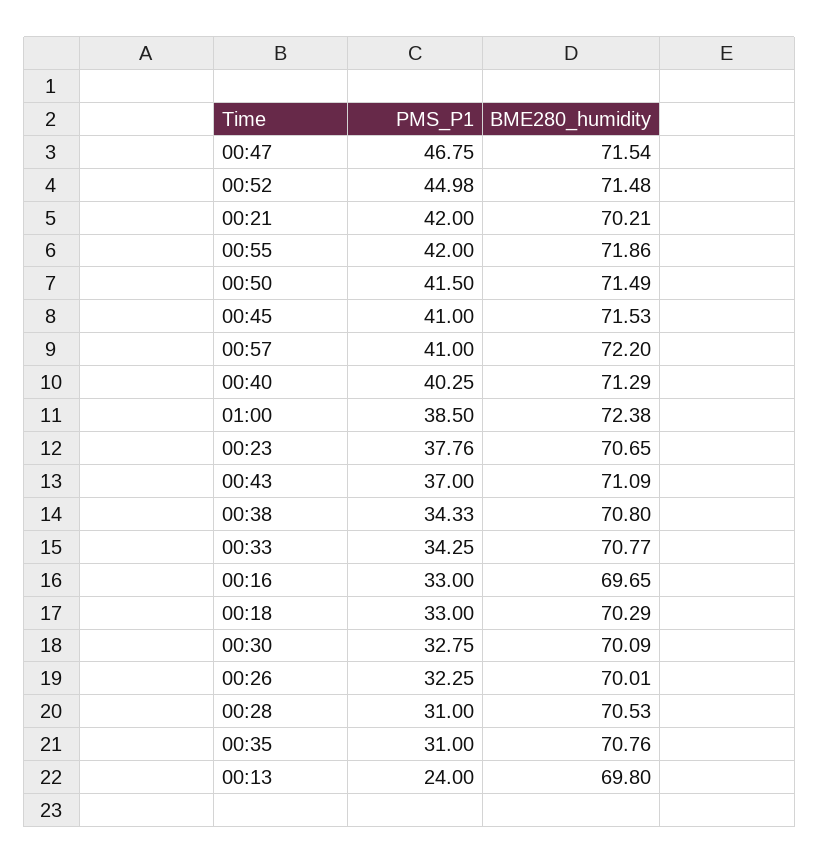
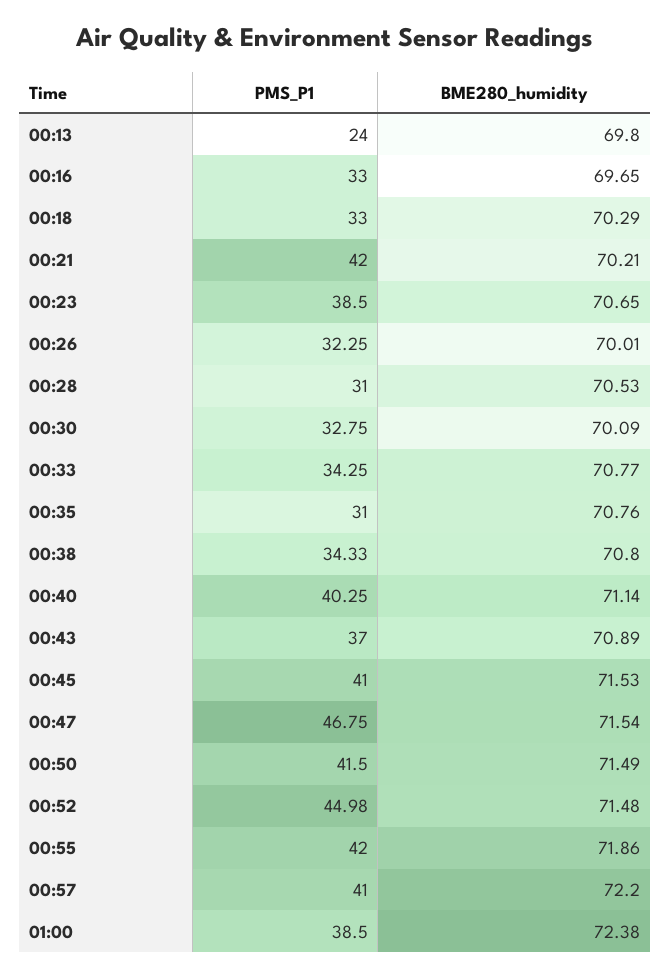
  {
    "PMS_P1": {
      "00:47": 46.75,
      "00:52": 44.98,
      "00:21": 42,
      "00:55": 42,
      "00:50": 41.5,
      "00:45": 41,
      "00:57": 41,
      "00:40": 40.25,
      "01:00": 38.5,
-     "00:23": 37.76,
+     "00:23": 38.5,
      "00:43": 37,
      "00:38": 34.33,
      "00:33": 34.25,
      "00:16": 33,
      "00:18": 33,
      "00:30": 32.75,
      "00:26": 32.25,
      "00:28": 31,
      "00:35": 31,
      "00:13": 24
    },
    "BME280_humidity": {
      "00:47": 71.54,
      "00:52": 71.48,
      "00:21": 70.21,
      "00:55": 71.86,
      "00:50": 71.49,
      "00:45": 71.53,
      "00:57": 72.2,
-     "00:40": 71.29,
+     "00:40": 71.14,
      "01:00": 72.38,
      "00:23": 70.65,
-     "00:43": 71.09,
+     "00:43": 70.89,
      "00:38": 70.8,
      "00:33": 70.77,
      "00:16": 69.65,
      "00:18": 70.29,
      "00:30": 70.09,
      "00:26": 70.01,
      "00:28": 70.53,
      "00:35": 70.76,
      "00:13": 69.8
    }
  }

